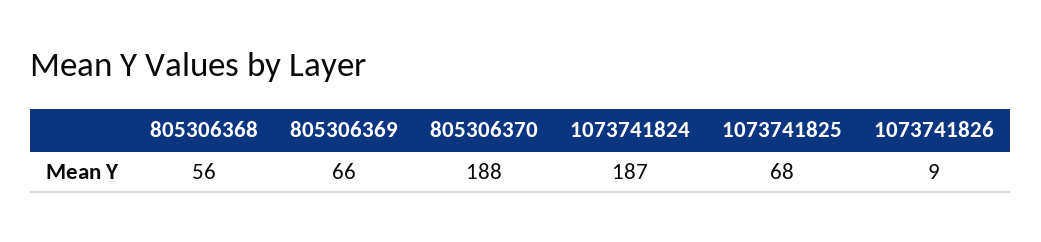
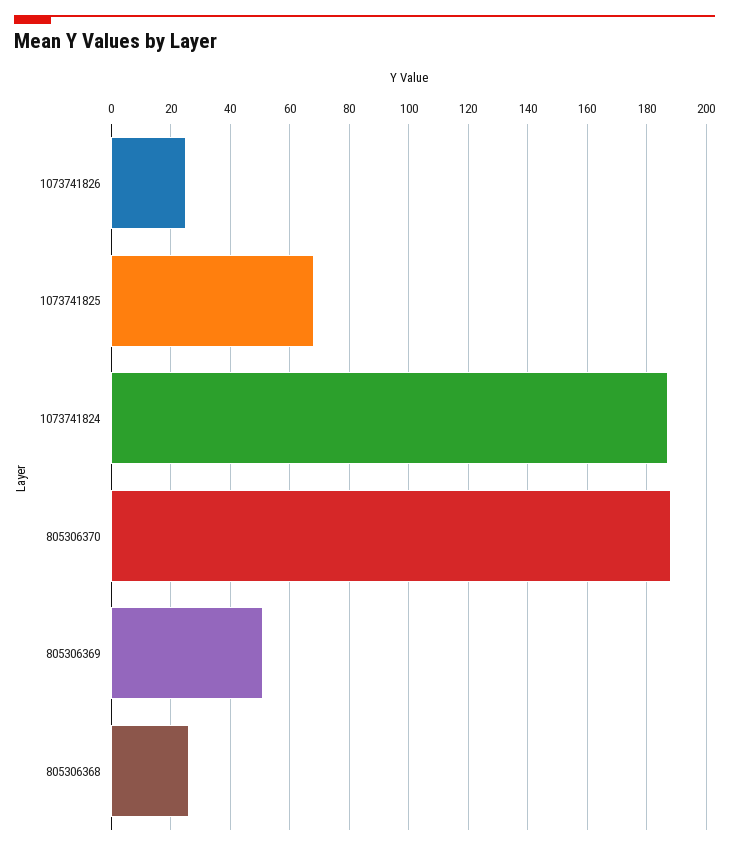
  {
-   "805306368": 56,
+   "805306368": 25,
-   "805306369": 66,
+   "805306369": 50,
    "805306370": 188,
    "1073741824": 187,
    "1073741825": 68,
-   "1073741826": 9
+   "1073741826": 25
  }

